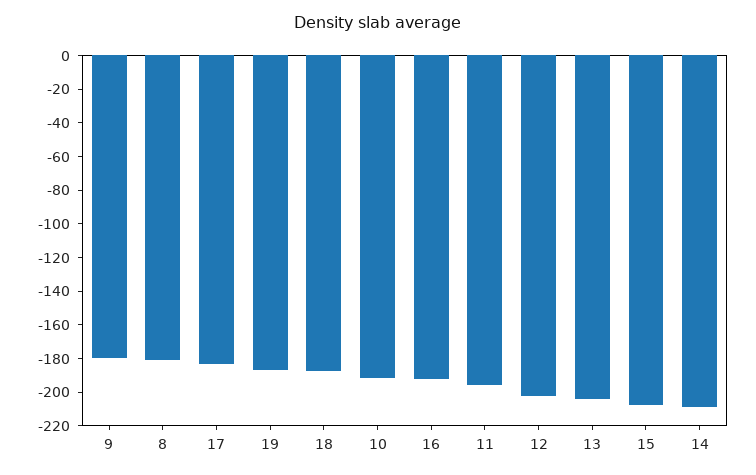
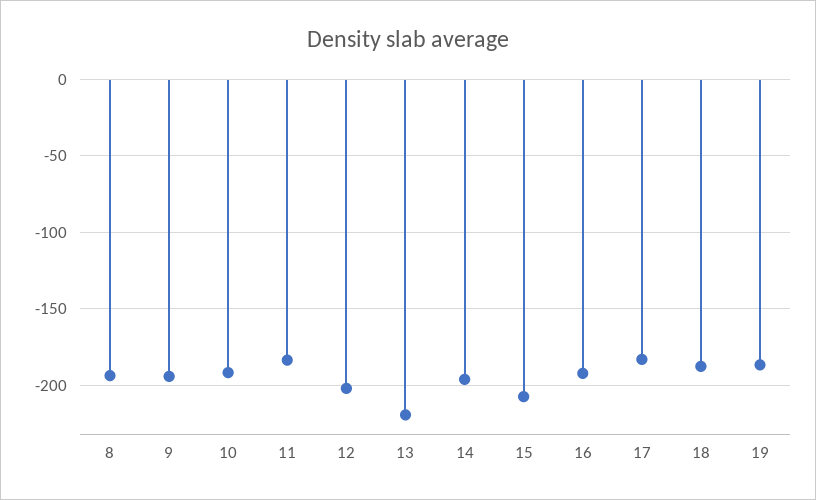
  {
-   "9": -180,
+   "9": -195,
-   "8": -180,
+   "8": -195,
    "17": -185,
    "19": -185,
    "18": -190,
    "10": -190,
    "16": -190,
-   "11": -195,
+   "11": -185,
    "12": -200,
-   "13": -205,
+   "13": -220,
    "15": -210,
-   "14": -210
+   "14": -195
  }

